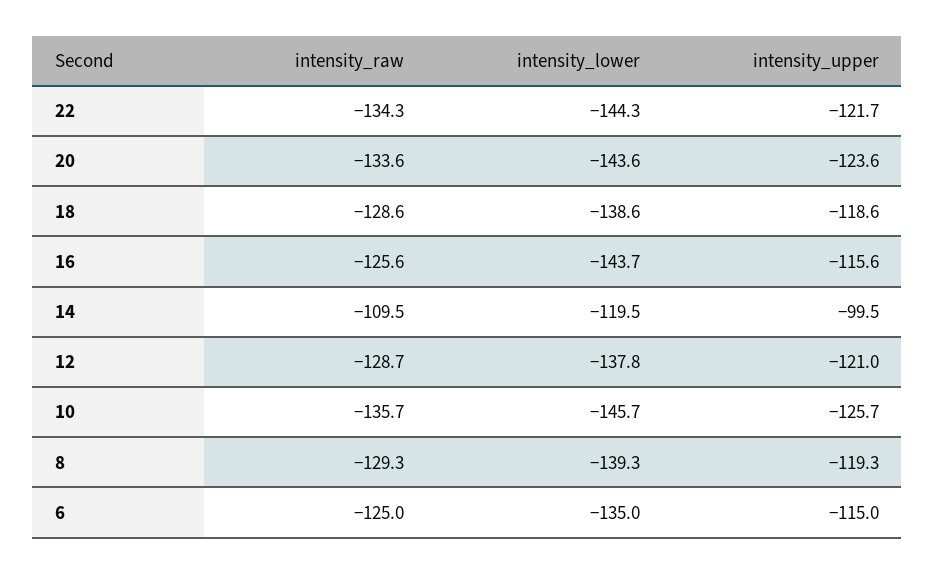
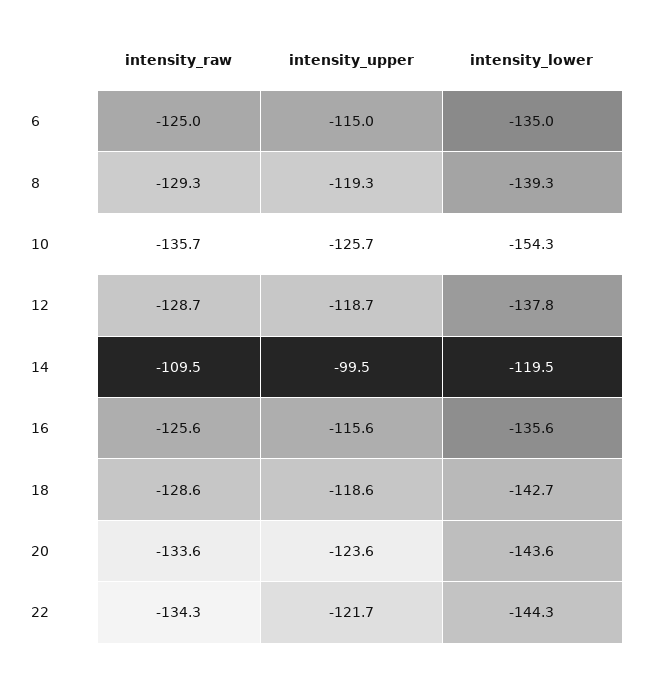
  {
    "intensity_raw": {
      "22": -134.3,
      "20": -133.6,
      "18": -128.6,
      "16": -125.6,
      "14": -109.5,
      "12": -128.7,
      "10": -135.7,
      "8": -129.3,
      "6": -125
    },
    "intensity_lower": {
      "22": -144.3,
      "20": -143.6,
-     "18": -138.6,
+     "18": -142.7,
-     "16": -143.7,
+     "16": -135.6,
      "14": -119.5,
      "12": -137.8,
-     "10": -145.7,
+     "10": -154.3,
      "8": -139.3,
      "6": -135
    },
    "intensity_upper": {
      "22": -121.7,
      "20": -123.6,
      "18": -118.6,
      "16": -115.6,
      "14": -99.5,
-     "12": -121,
+     "12": -118.7,
      "10": -125.7,
      "8": -119.3,
      "6": -115
    }
  }

